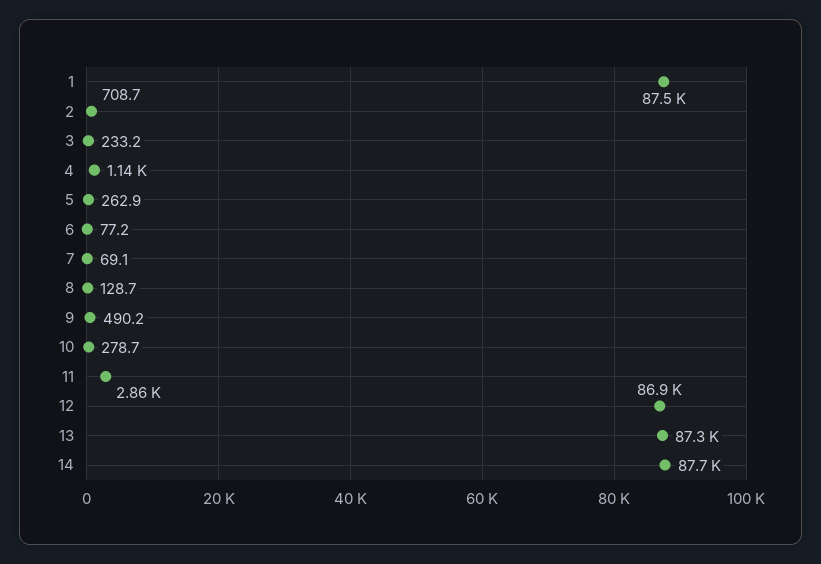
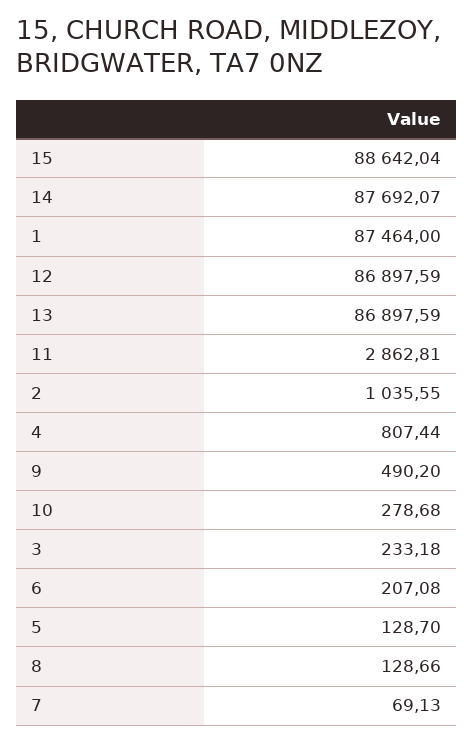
  {
    "1": 87464,
-   "2": 708.7,
+   "2": 1035.55,
    "3": 233.18,
-   "4": 1140,
+   "4": 807.44,
-   "5": 262.9,
+   "5": 128.7,
-   "6": 77.2,
+   "6": 207.08,
    "7": 69.13,
    "8": 128.66,
    "9": 490.2,
    "10": 278.68,
    "11": 2862.81,
    "12": 86897.59,
-   "13": 87300,
+   "13": 86897.59,
-   "14": 87692.07
+   "14": 87692.07,
+   "15": 88642.04
  }

